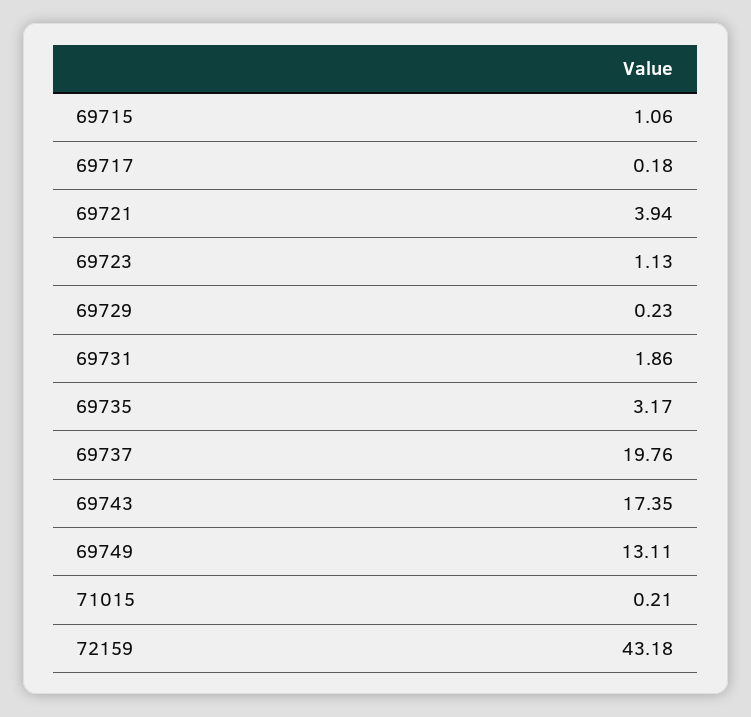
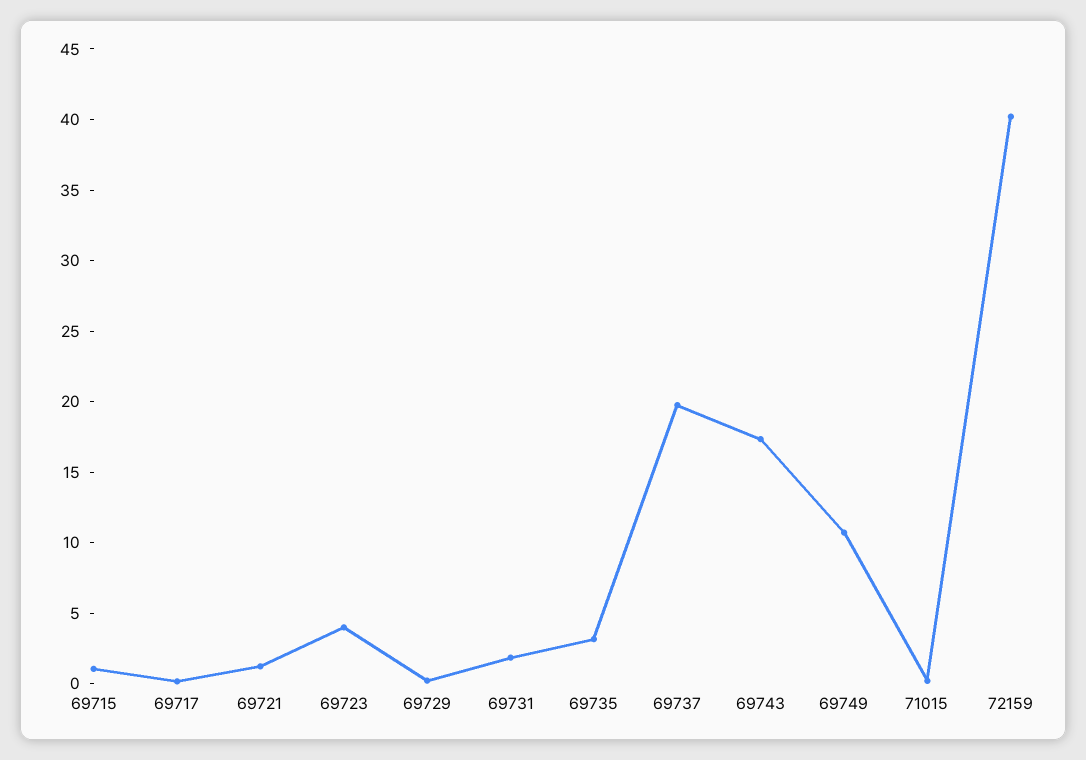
  {
    "69715": 1.06,
    "69717": 0.18,
-   "69721": 3.94,
+   "69721": 1,
-   "69723": 1.13,
+   "69723": 4,
    "69729": 0.23,
    "69731": 1.86,
    "69735": 3.17,
    "69737": 19.76,
    "69743": 17.35,
-   "69749": 13.11,
+   "69749": 11,
    "71015": 0.21,
-   "72159": 43.18
+   "72159": 40
  }

